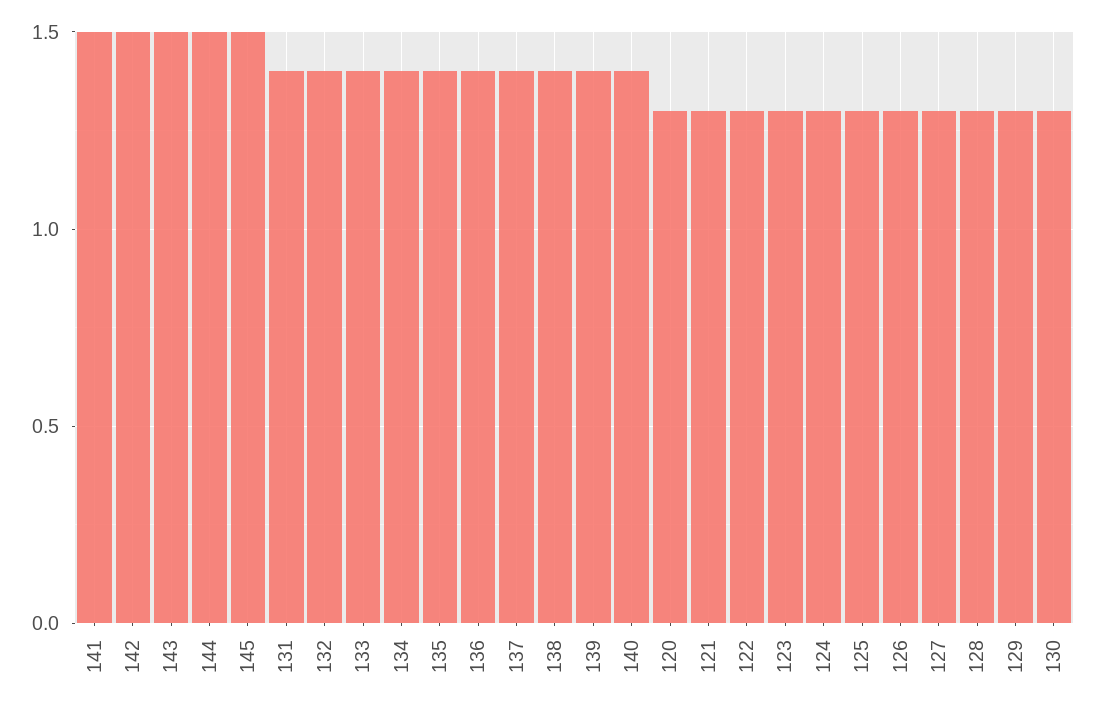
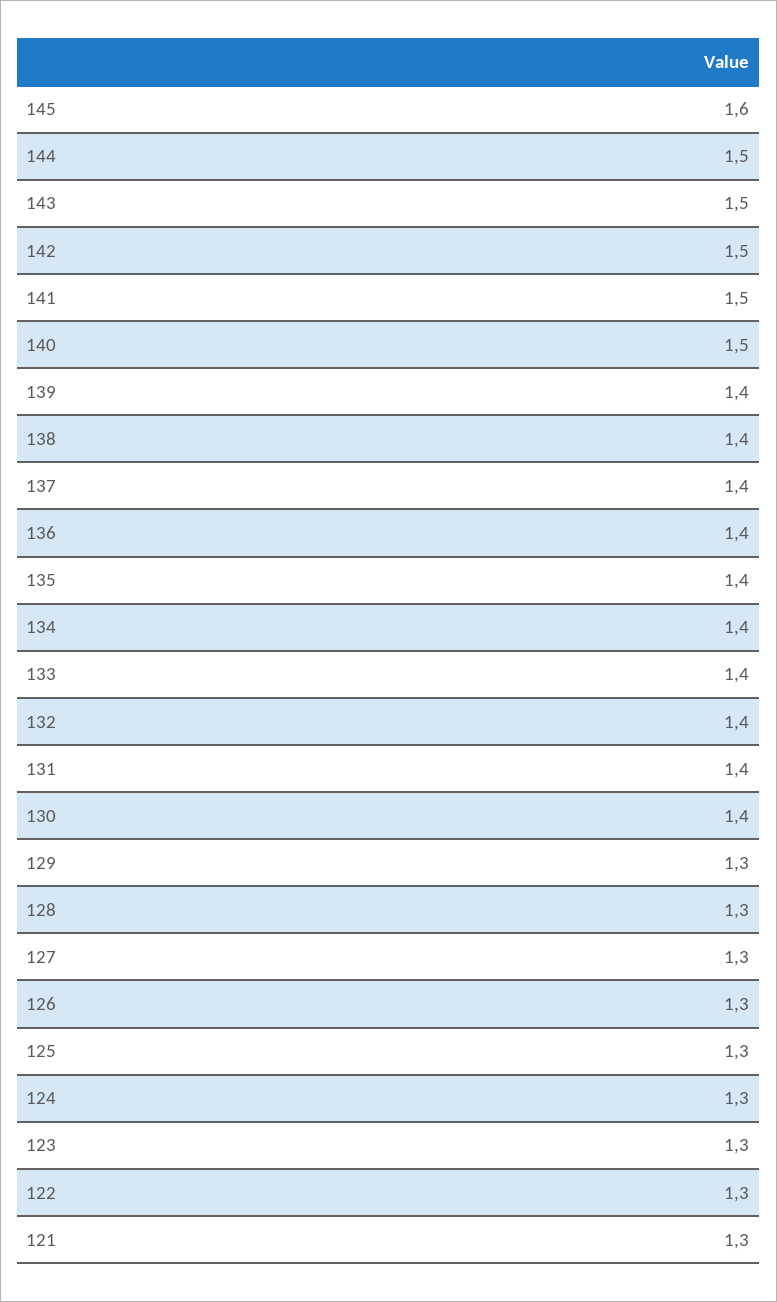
  {
    "141": 1.5,
    "142": 1.5,
    "143": 1.5,
    "144": 1.5,
-   "145": 1.5,
+   "145": 1.6,
    "131": 1.4,
    "132": 1.4,
    "133": 1.4,
    "134": 1.4,
    "135": 1.4,
    "136": 1.4,
    "137": 1.4,
    "138": 1.4,
    "139": 1.4,
-   "140": 1.4,
+   "140": 1.5,
-   "120": 1.3,
    "121": 1.3,
    "122": 1.3,
    "123": 1.3,
    "124": 1.3,
    "125": 1.3,
    "126": 1.3,
    "127": 1.3,
    "128": 1.3,
    "129": 1.3,
-   "130": 1.3
+   "130": 1.4
  }

